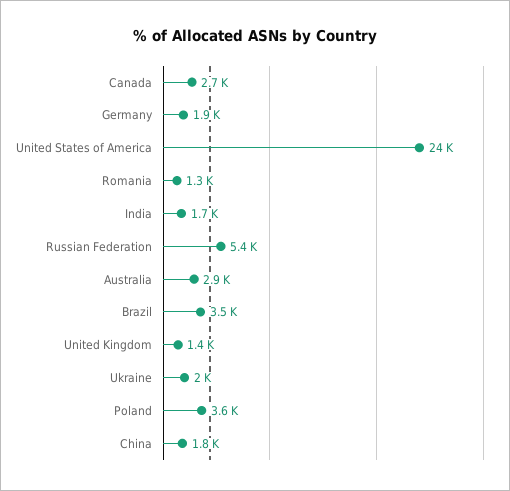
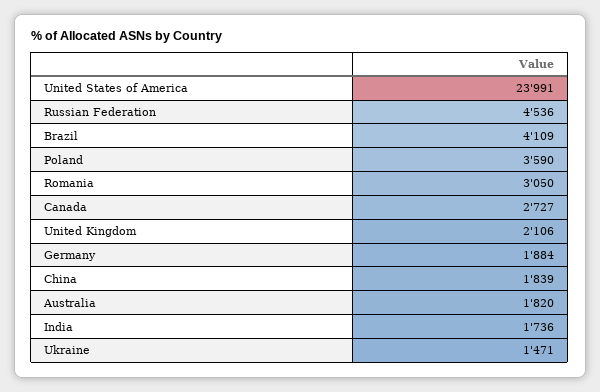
  {
    "Canada": 2727,
    "Germany": 1884,
    "United States of America": 23991,
-   "Romania": 1300,
+   "Romania": 3050,
    "India": 1736,
-   "Russian Federation": 5400,
+   "Russian Federation": 4536,
-   "Australia": 2900,
+   "Australia": 1820,
-   "Brazil": 3500,
+   "Brazil": 4109,
-   "United Kingdom": 1400,
+   "United Kingdom": 2106,
-   "Ukraine": 2000,
+   "Ukraine": 1471,
    "Poland": 3590,
    "China": 1839
  }

